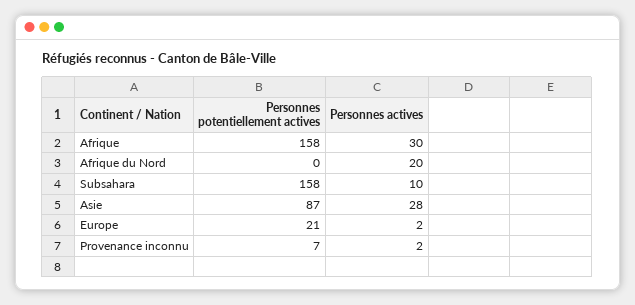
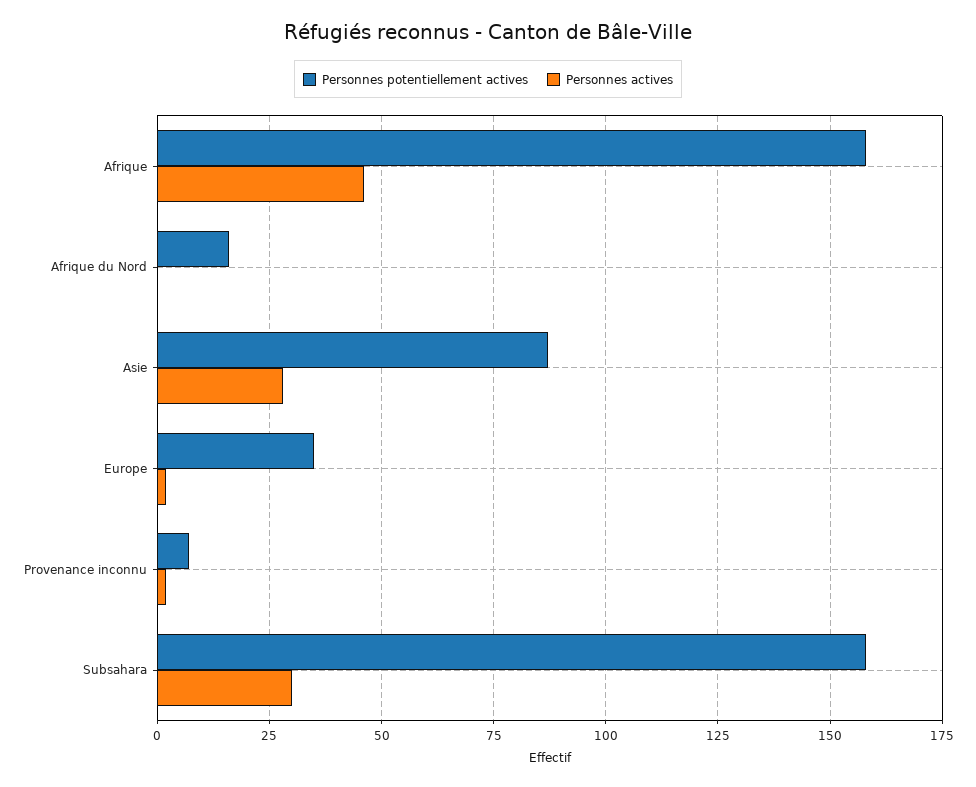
  {
    "Personnes potentiellement actives": {
      "Afrique": 158,
-     "Afrique du Nord": 0,
+     "Afrique du Nord": 15,
      "Subsahara": 158,
      "Asie": 87,
-     "Europe": 21,
+     "Europe": 35,
      "Provenance inconnu": 7
    },
    "Personnes actives": {
-     "Afrique": 30,
+     "Afrique": 45,
-     "Afrique du Nord": 20,
+     "Afrique du Nord": 0,
-     "Subsahara": 10,
+     "Subsahara": 30,
      "Asie": 28,
      "Europe": 2,
      "Provenance inconnu": 2
    }
  }

